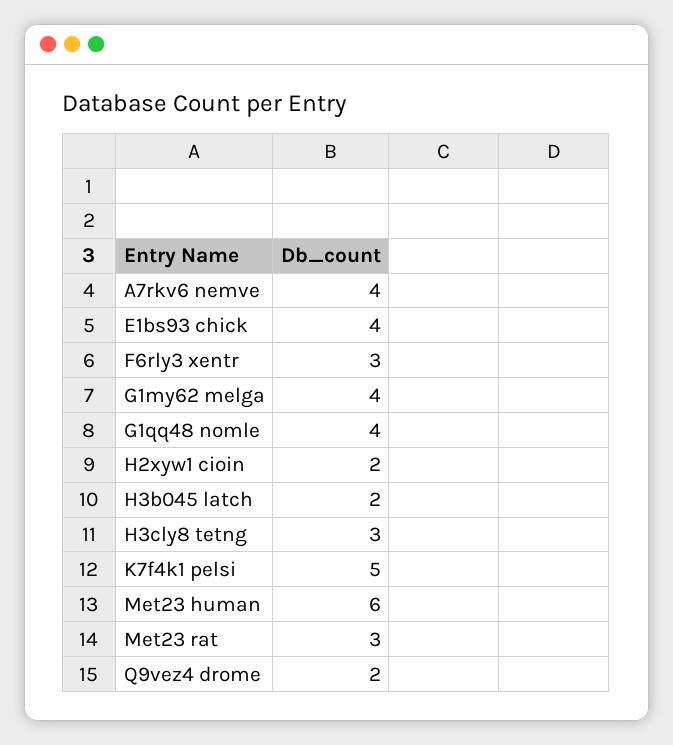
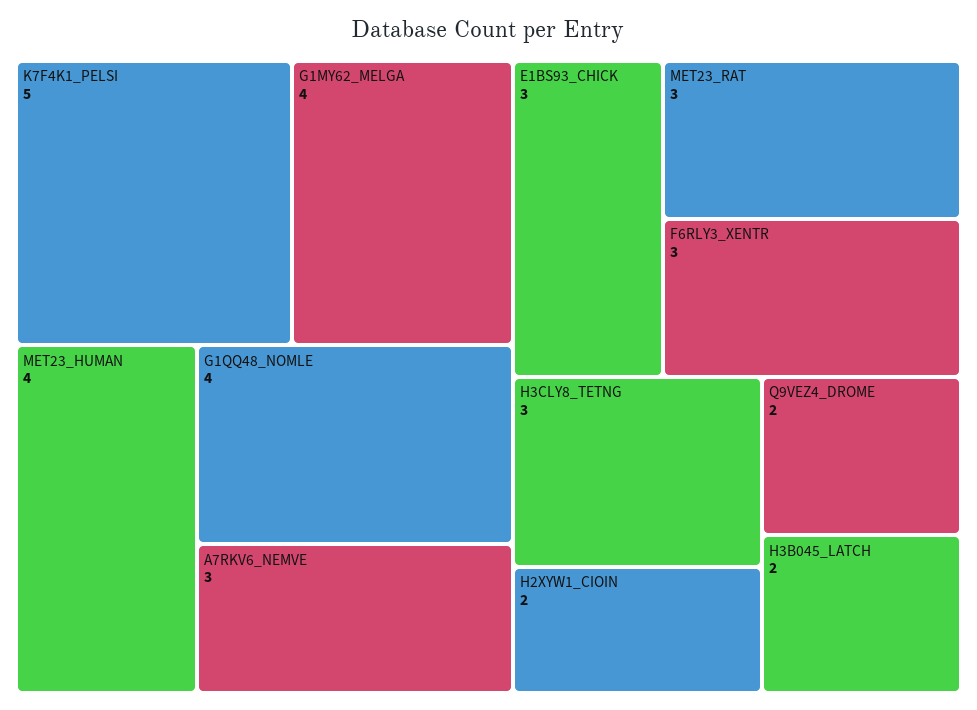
  {
-   "A7rkv6 nemve": 4,
+   "A7rkv6 nemve": 3,
-   "E1bs93 chick": 4,
+   "E1bs93 chick": 3,
    "F6rly3 xentr": 3,
    "G1my62 melga": 4,
    "G1qq48 nomle": 4,
    "H2xyw1 cioin": 2,
    "H3b045 latch": 2,
    "H3cly8 tetng": 3,
    "K7f4k1 pelsi": 5,
-   "Met23 human": 6,
+   "Met23 human": 4,
    "Met23 rat": 3,
    "Q9vez4 drome": 2
  }

